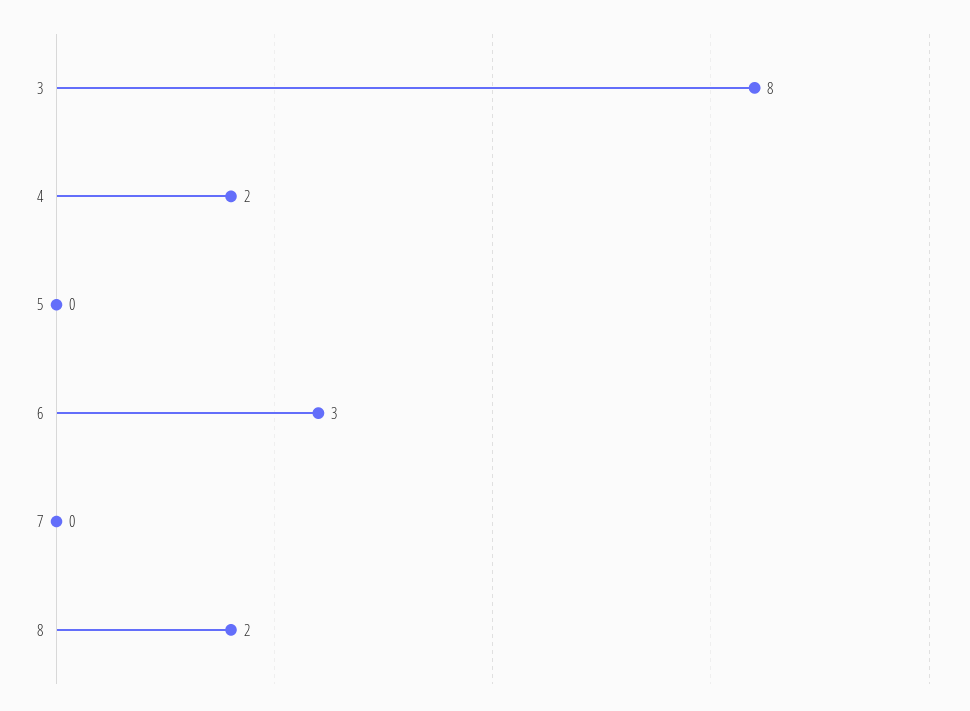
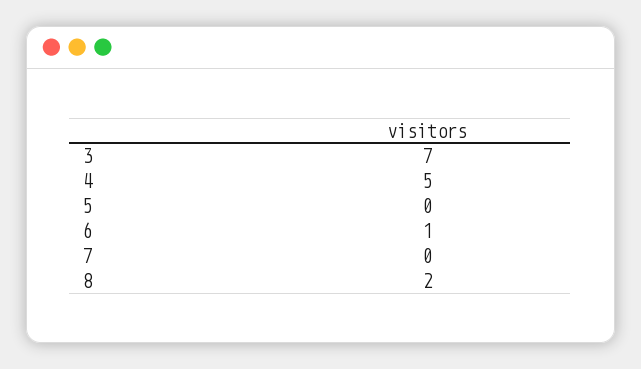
  {
-   "3": 8,
+   "3": 7,
-   "4": 2,
+   "4": 5,
    "5": 0,
-   "6": 3,
+   "6": 1,
    "7": 0,
    "8": 2
  }

